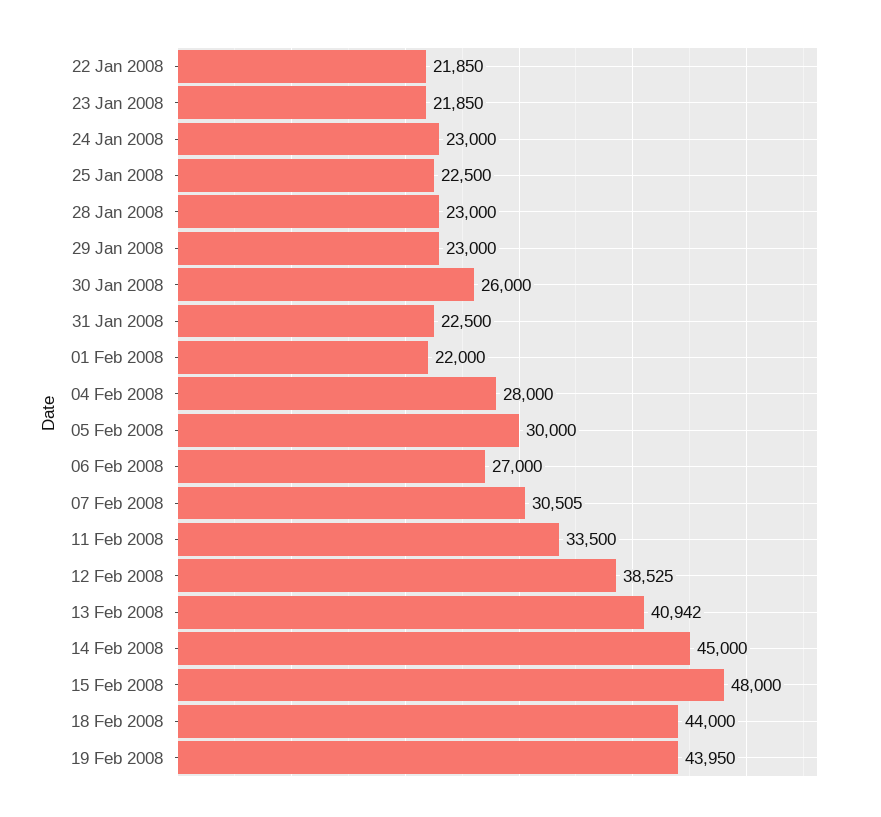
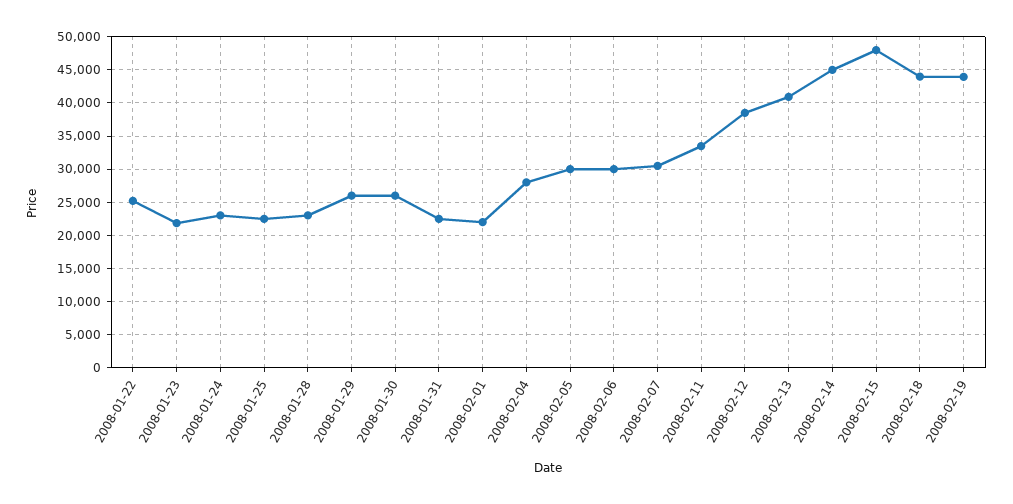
  {
-   "22 Jan 2008": 21850,
+   "22 Jan 2008": 25000,
    "23 Jan 2008": 21850,
    "24 Jan 2008": 23000,
    "25 Jan 2008": 22500,
    "28 Jan 2008": 23000,
-   "29 Jan 2008": 23000,
+   "29 Jan 2008": 26000,
    "30 Jan 2008": 26000,
    "31 Jan 2008": 22500,
    "01 Feb 2008": 22000,
    "04 Feb 2008": 28000,
    "05 Feb 2008": 30000,
-   "06 Feb 2008": 27000,
+   "06 Feb 2008": 30000,
    "07 Feb 2008": 30505,
    "11 Feb 2008": 33500,
    "12 Feb 2008": 38525,
    "13 Feb 2008": 40942,
    "14 Feb 2008": 45000,
    "15 Feb 2008": 48000,
    "18 Feb 2008": 44000,
    "19 Feb 2008": 43950
  }

